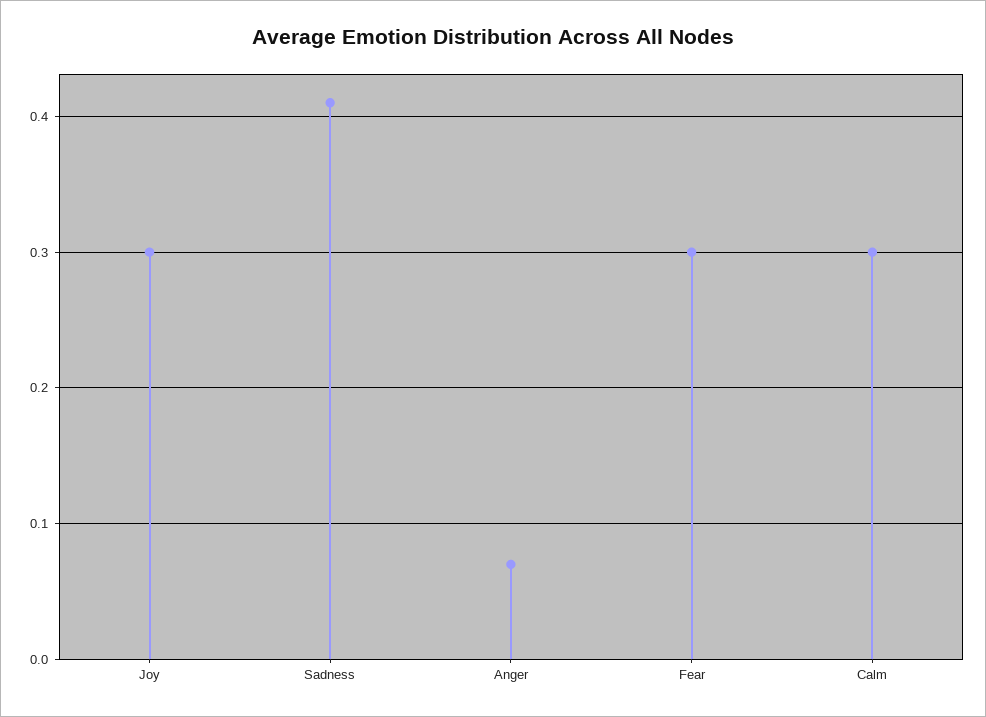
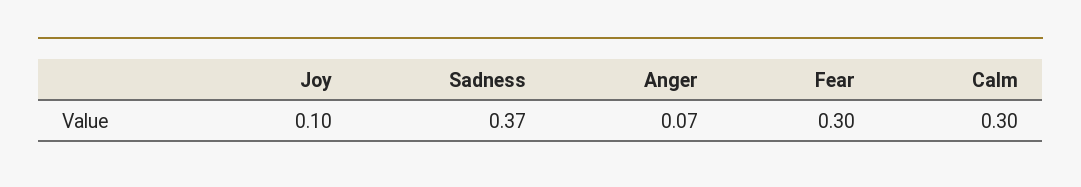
  {
-   "Joy": 0.3,
+   "Joy": 0.1,
-   "Sadness": 0.41,
+   "Sadness": 0.37,
    "Anger": 0.07,
    "Fear": 0.3,
    "Calm": 0.3
  }

